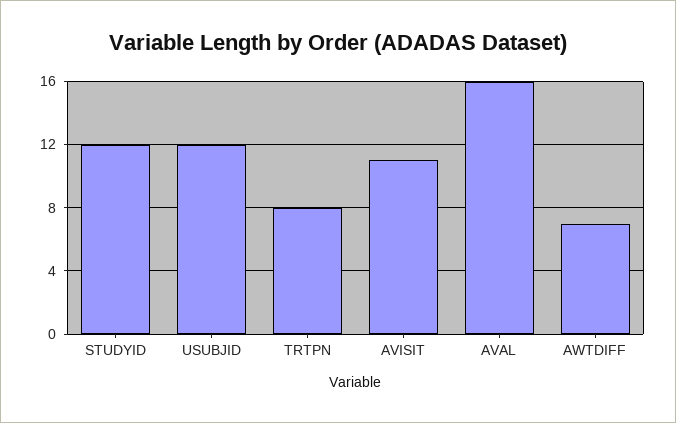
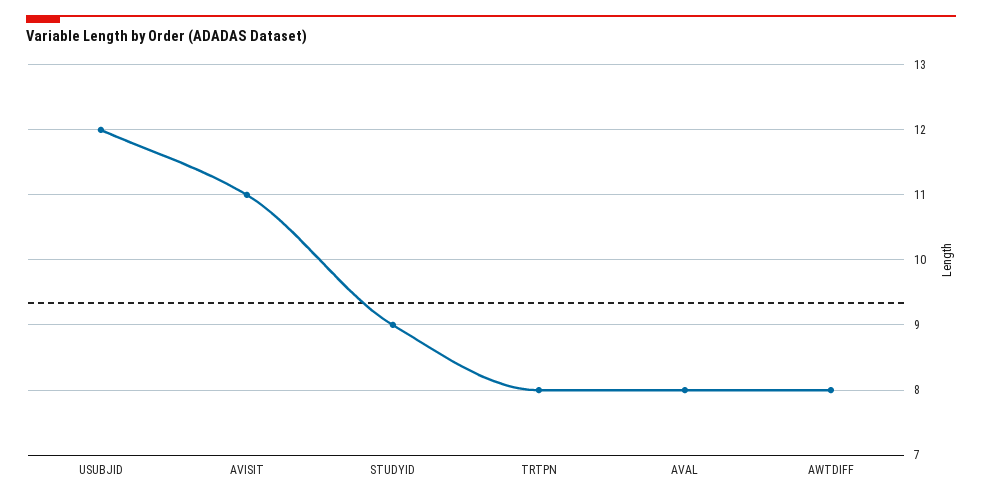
  {
-   "STUDYID": 12,
+   "STUDYID": 9,
    "USUBJID": 12,
    "TRTPN": 8,
    "AVISIT": 11,
-   "AVAL": 16,
+   "AVAL": 8,
-   "AWTDIFF": 7
+   "AWTDIFF": 8
  }

